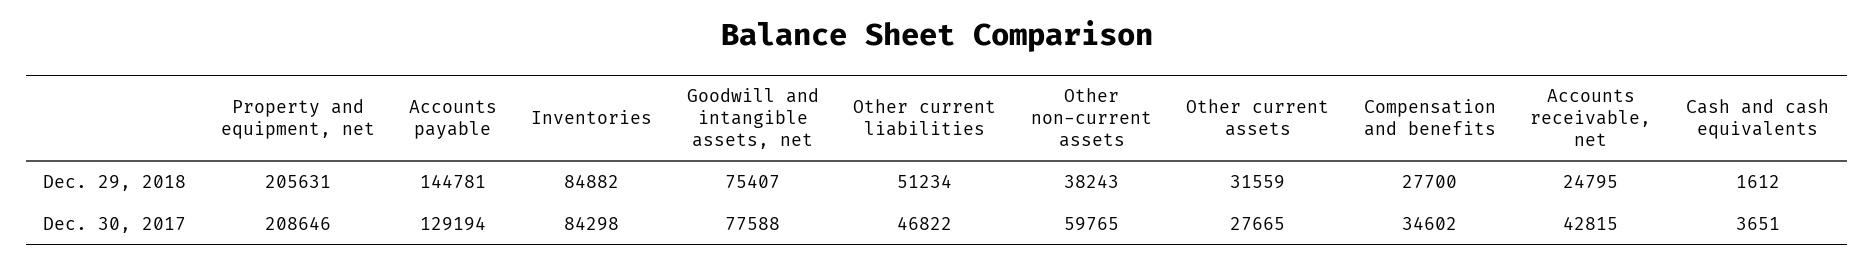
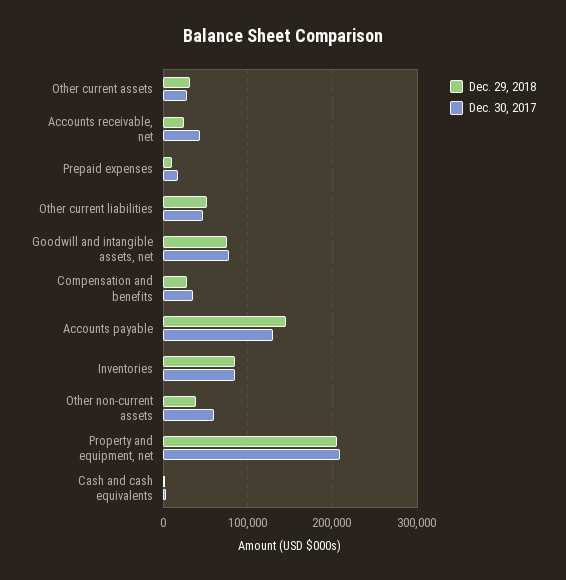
  {
    "Dec. 29, 2018": {
      "Property and equipment, net": 205631,
      "Accounts payable": 144781,
      "Inventories": 84882,
      "Goodwill and intangible assets, net": 75407,
      "Other current liabilities": 51234,
      "Other non-current assets": 38243,
      "Other current assets": 31559,
      "Compensation and benefits": 27700,
      "Accounts receivable, net": 24795,
-     "Cash and cash equivalents": 1612
+     "Cash and cash equivalents": 1612,
+     "Prepaid expenses": 10000
    },
    "Dec. 30, 2017": {
      "Property and equipment, net": 208646,
      "Accounts payable": 129194,
      "Inventories": 84298,
      "Goodwill and intangible assets, net": 77588,
      "Other current liabilities": 46822,
      "Other non-current assets": 59765,
      "Other current assets": 27665,
      "Compensation and benefits": 34602,
      "Accounts receivable, net": 42815,
-     "Cash and cash equivalents": 3651
+     "Cash and cash equivalents": 3651,
+     "Prepaid expenses": 20000
    }
  }

